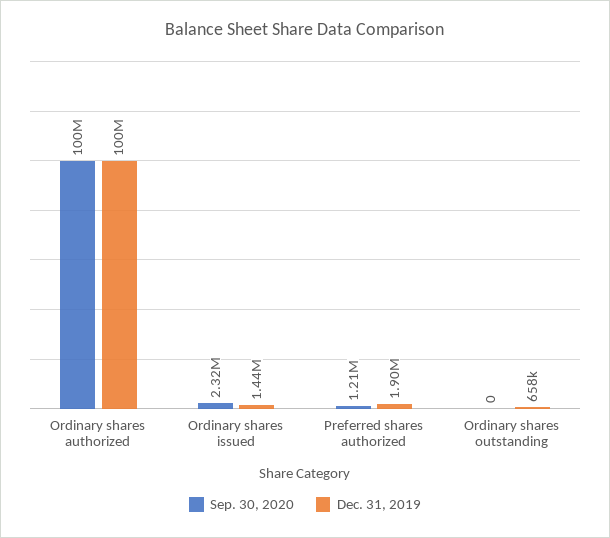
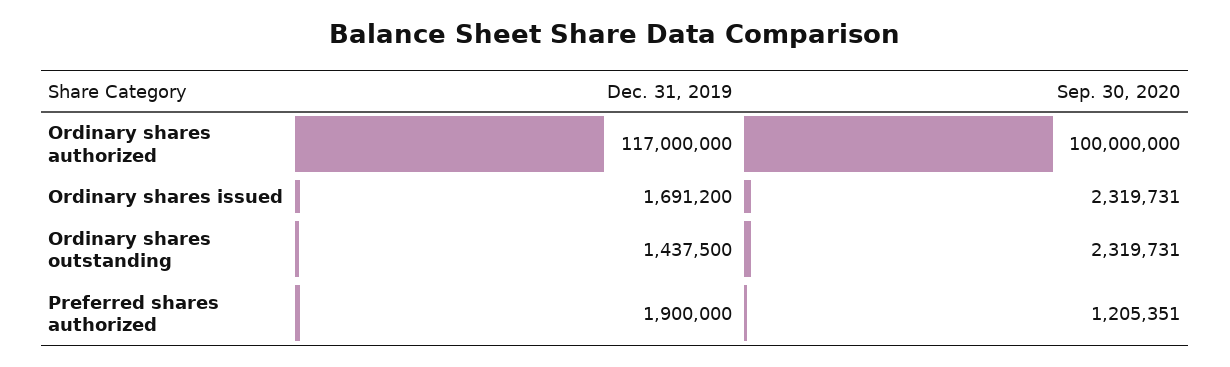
  {
    "Sep. 30, 2020": {
      "Ordinary shares authorized": 100000000,
      "Ordinary shares issued": 2319731,
      "Preferred shares authorized": 1205351,
-     "Ordinary shares outstanding": 0
+     "Ordinary shares outstanding": 2319731
    },
    "Dec. 31, 2019": {
-     "Ordinary shares authorized": 100000000,
+     "Ordinary shares authorized": 117000000,
-     "Ordinary shares issued": 1440000,
+     "Ordinary shares issued": 1691200,
      "Preferred shares authorized": 1900000,
-     "Ordinary shares outstanding": 658000
+     "Ordinary shares outstanding": 1437500
    }
  }

